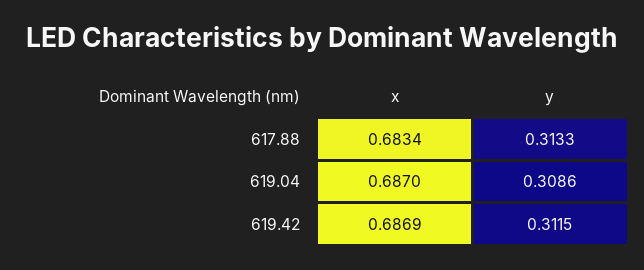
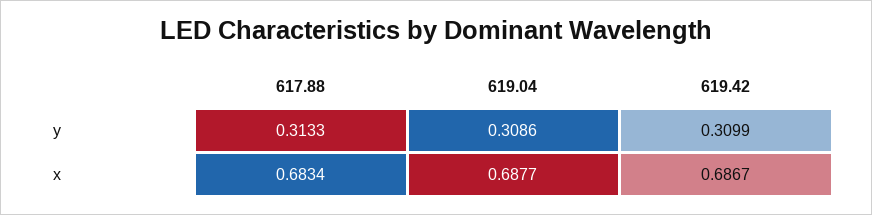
  {
    "x": {
      "617.88": 0.6834,
-     "619.04": 0.687,
+     "619.04": 0.6877,
-     "619.42": 0.6869
+     "619.42": 0.6867
    },
    "y": {
      "617.88": 0.3133,
      "619.04": 0.3086,
-     "619.42": 0.3115
+     "619.42": 0.3099
    }
  }

